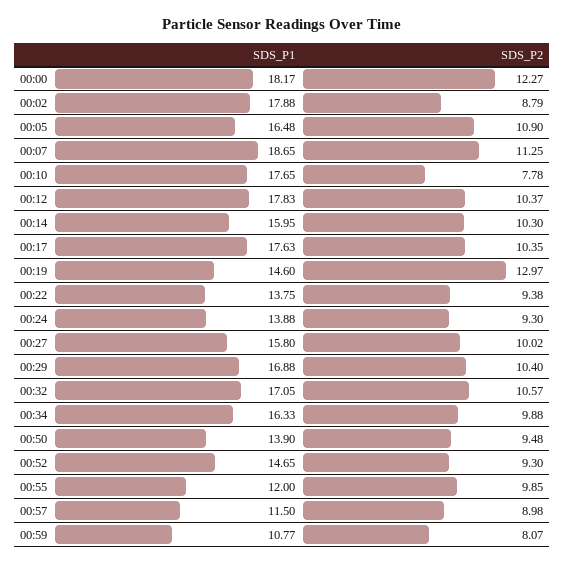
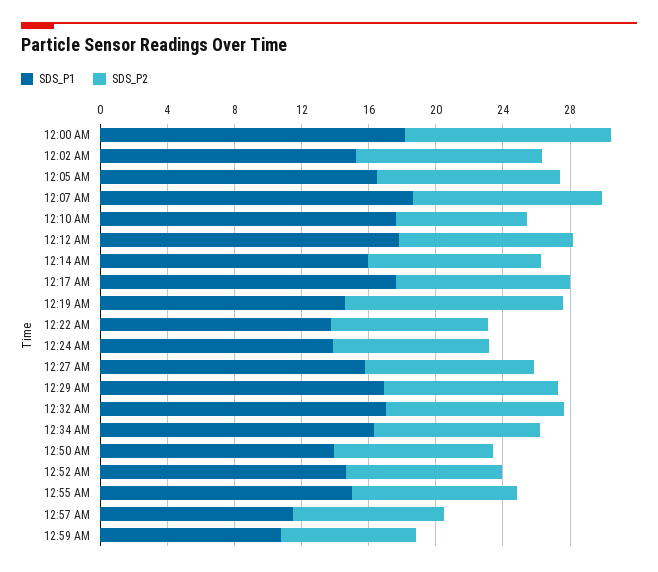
  {
    "SDS_P1": {
      "00:00": 18.17,
-     "00:02": 17.88,
+     "00:02": 15,
      "00:05": 16.48,
      "00:07": 18.65,
      "00:10": 17.65,
      "00:12": 17.83,
      "00:14": 15.95,
      "00:17": 17.63,
      "00:19": 14.6,
      "00:22": 13.75,
      "00:24": 13.88,
      "00:27": 15.8,
      "00:29": 16.88,
      "00:32": 17.05,
      "00:34": 16.33,
      "00:50": 13.9,
      "00:52": 14.65,
-     "00:55": 12,
+     "00:55": 15,
      "00:57": 11.5,
      "00:59": 10.77
    },
    "SDS_P2": {
      "00:00": 12.27,
-     "00:02": 8.79,
+     "00:02": 11,
      "00:05": 10.9,
      "00:07": 11.25,
      "00:10": 7.78,
      "00:12": 10.37,
      "00:14": 10.3,
      "00:17": 10.35,
      "00:19": 12.97,
      "00:22": 9.38,
      "00:24": 9.3,
      "00:27": 10.02,
      "00:29": 10.4,
      "00:32": 10.57,
      "00:34": 9.88,
      "00:50": 9.48,
      "00:52": 9.3,
      "00:55": 9.85,
      "00:57": 8.98,
      "00:59": 8.07
    }
  }

